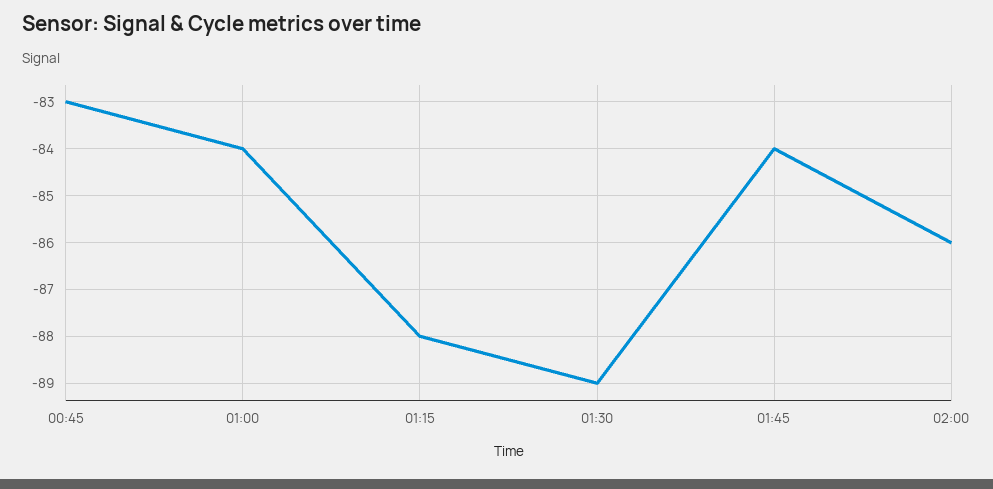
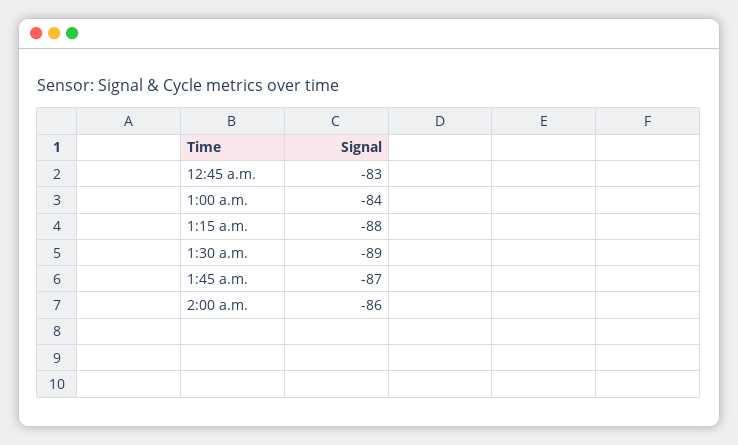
  {
    "00:45": -83,
    "01:00": -84,
    "01:15": -88,
    "01:30": -89,
-   "01:45": -84,
+   "01:45": -87,
    "02:00": -86
  }

